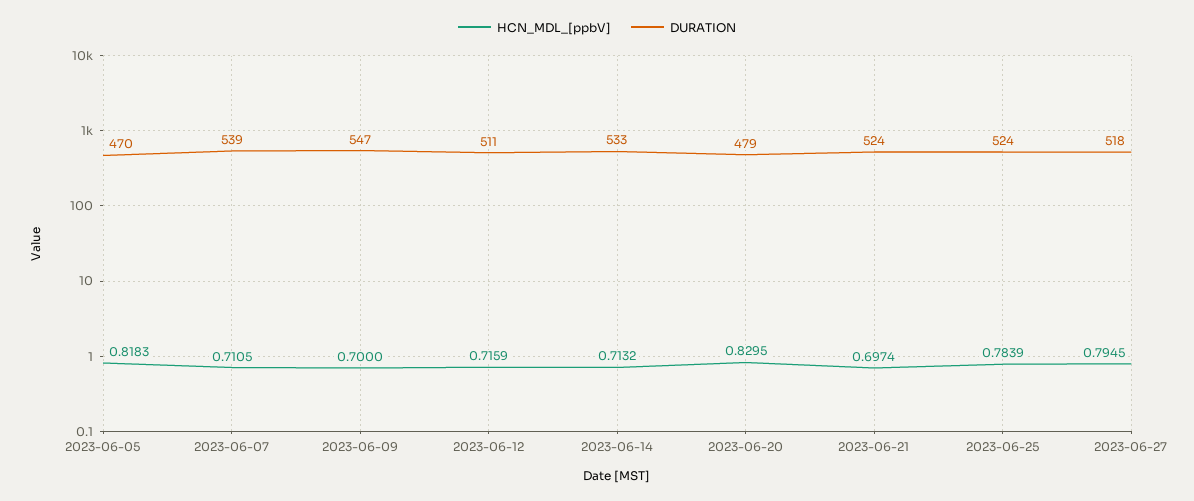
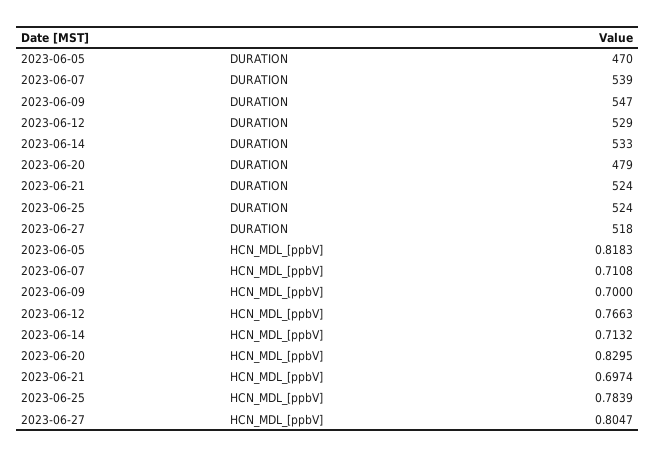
  {
    "HCN_MDL_[ppbV]": {
      "2023-06-05": 0.8183,
-     "2023-06-07": 0.7105,
+     "2023-06-07": 0.7108,
      "2023-06-09": 0.7,
-     "2023-06-12": 0.7159,
+     "2023-06-12": 0.7663,
      "2023-06-14": 0.7132,
      "2023-06-20": 0.8295,
      "2023-06-21": 0.6974,
      "2023-06-25": 0.7839,
-     "2023-06-27": 0.7945
+     "2023-06-27": 0.8047
    },
    "DURATION": {
      "2023-06-05": 470,
      "2023-06-07": 539,
      "2023-06-09": 547,
-     "2023-06-12": 511,
+     "2023-06-12": 529,
      "2023-06-14": 533,
      "2023-06-20": 479,
      "2023-06-21": 524,
      "2023-06-25": 524,
      "2023-06-27": 518
    }
  }

